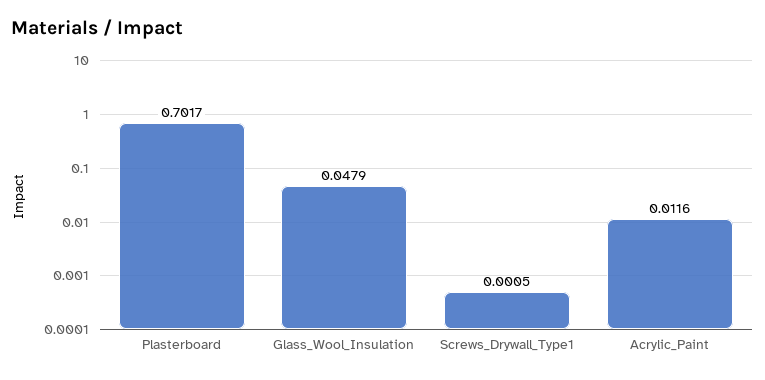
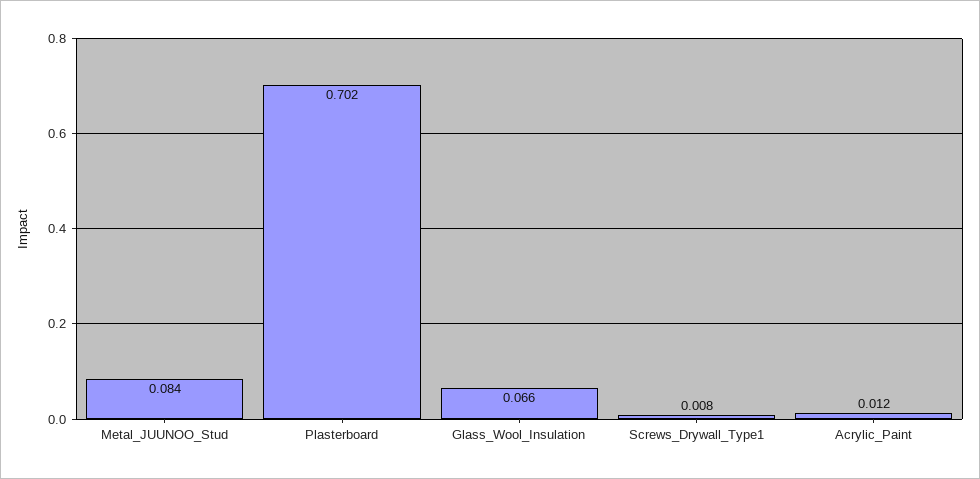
  {
    "Plasterboard": 0.7017,
-   "Glass_Wool_Insulation": 0.0479,
+   "Glass_Wool_Insulation": 0.066,
-   "Screws_Drywall_Type1": 0.0005,
+   "Screws_Drywall_Type1": 0.008,
-   "Acrylic_Paint": 0.0116
+   "Acrylic_Paint": 0.0116,
+   "Metal_JUUNOO_Stud": 0.084
  }

